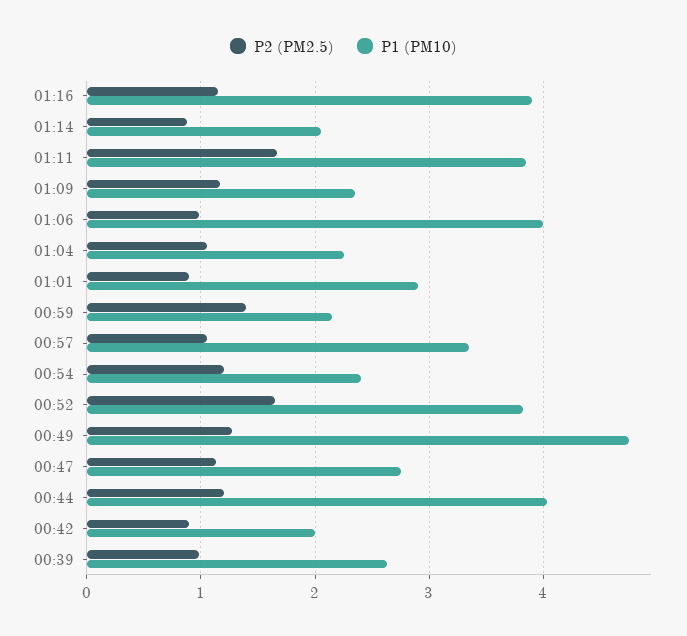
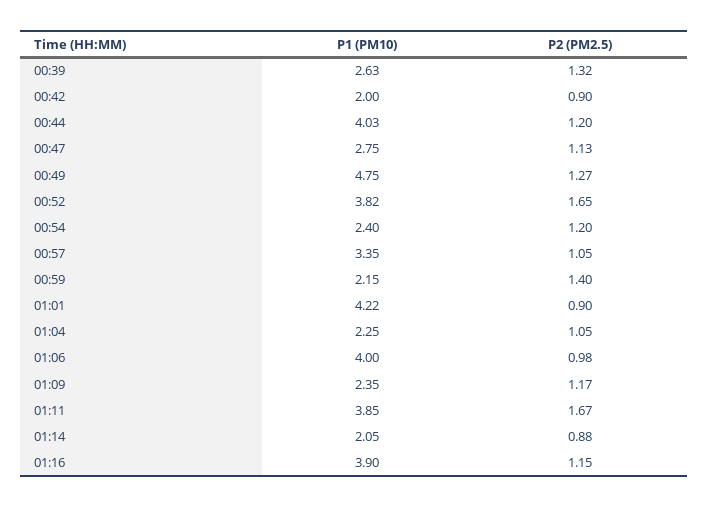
  {
    "P2 (PM2.5)": {
      "01:16": 1.15,
      "01:14": 0.88,
      "01:11": 1.67,
      "01:09": 1.17,
      "01:06": 0.98,
      "01:04": 1.05,
      "01:01": 0.9,
      "00:59": 1.4,
      "00:57": 1.05,
      "00:54": 1.2,
      "00:52": 1.65,
      "00:49": 1.27,
      "00:47": 1.13,
      "00:44": 1.2,
      "00:42": 0.9,
-     "00:39": 1
+     "00:39": 1.32
    },
    "P1 (PM10)": {
      "01:16": 3.9,
      "01:14": 2.05,
      "01:11": 3.85,
      "01:09": 2.35,
      "01:06": 4,
      "01:04": 2.25,
-     "01:01": 2.9,
+     "01:01": 4.22,
      "00:59": 2.15,
      "00:57": 3.35,
      "00:54": 2.4,
      "00:52": 3.82,
      "00:49": 4.75,
      "00:47": 2.75,
      "00:44": 4.03,
      "00:42": 2,
      "00:39": 2.63
    }
  }

